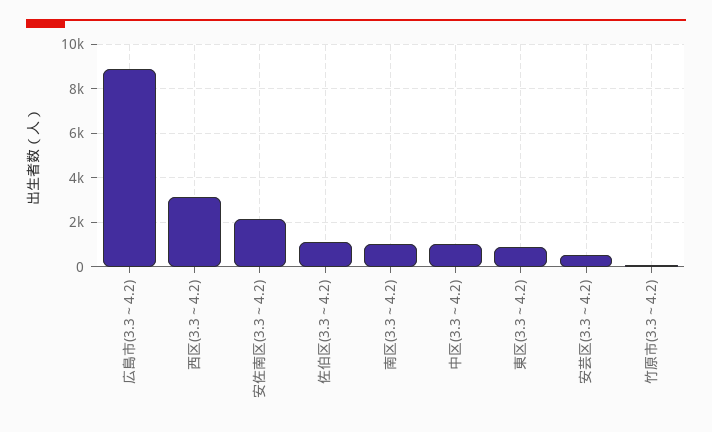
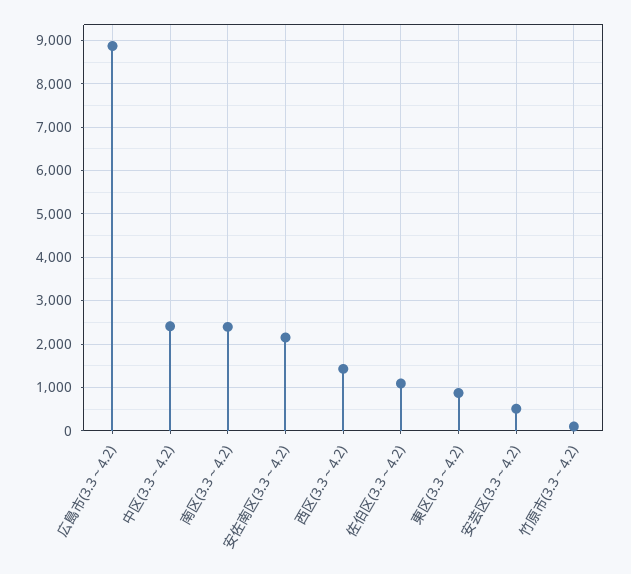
  {
    "広島市(3.3～4.2)": 8800,
-   "西区(3.3～4.2)": 3000,
+   "西区(3.3～4.2)": 1400,
    "安佐南区(3.3～4.2)": 2200,
    "佐伯区(3.3～4.2)": 1000,
-   "南区(3.3～4.2)": 1000,
+   "南区(3.3～4.2)": 2400,
-   "中区(3.3～4.2)": 1000,
+   "中区(3.3～4.2)": 2400,
    "東区(3.3～4.2)": 800,
    "安芸区(3.3～4.2)": 600,
    "竹原市(3.3～4.2)": 0
  }

